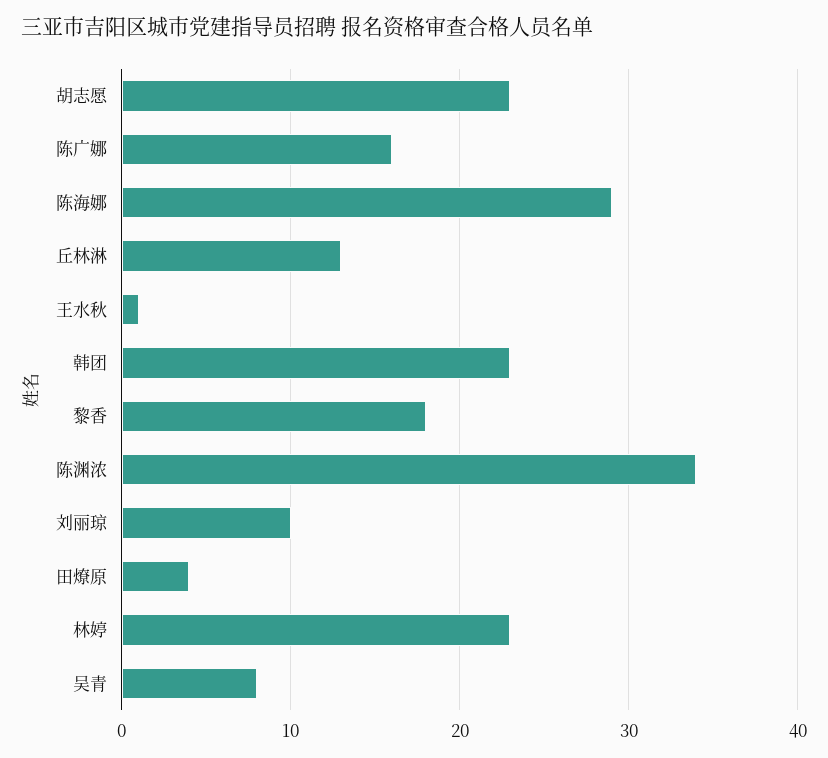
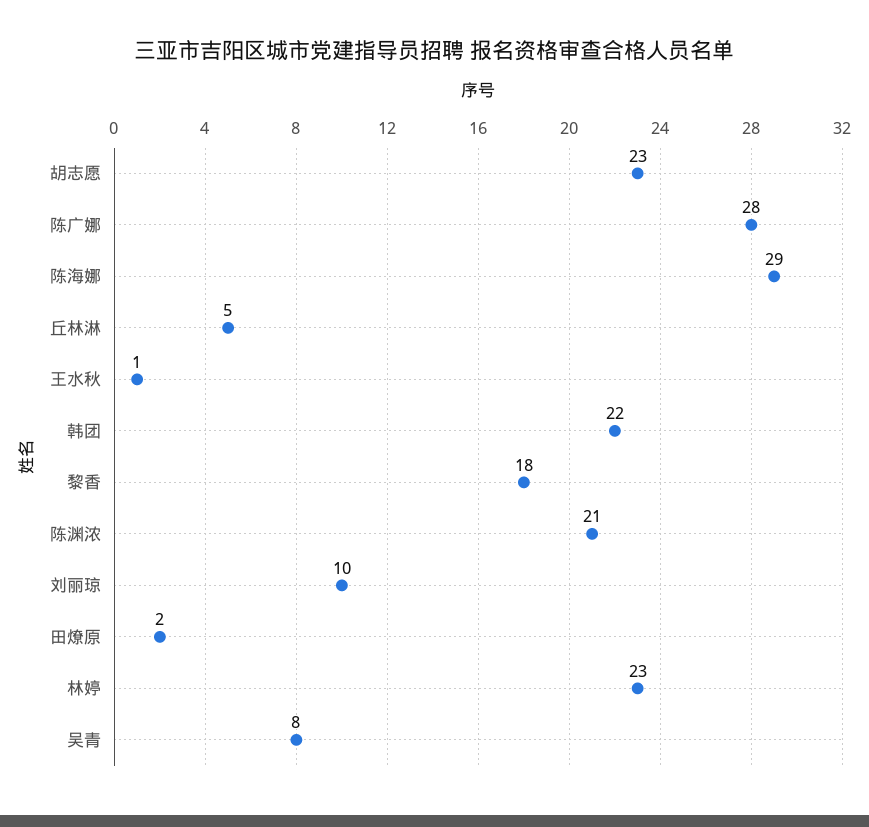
  {
    "胡志愿": 23,
-   "陈广娜": 16,
+   "陈广娜": 28,
    "陈海娜": 29,
-   "丘林淋": 13,
+   "丘林淋": 5,
    "王水秋": 1,
-   "韩团": 23,
+   "韩团": 22,
    "黎香": 18,
-   "陈渊浓": 34,
+   "陈渊浓": 21,
    "刘丽琼": 10,
-   "田燎原": 4,
+   "田燎原": 2,
    "林婷": 23,
    "吴青": 8
  }

